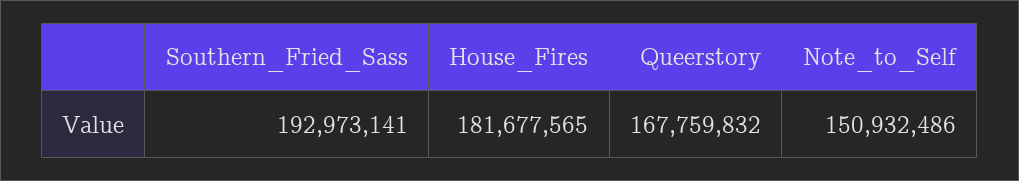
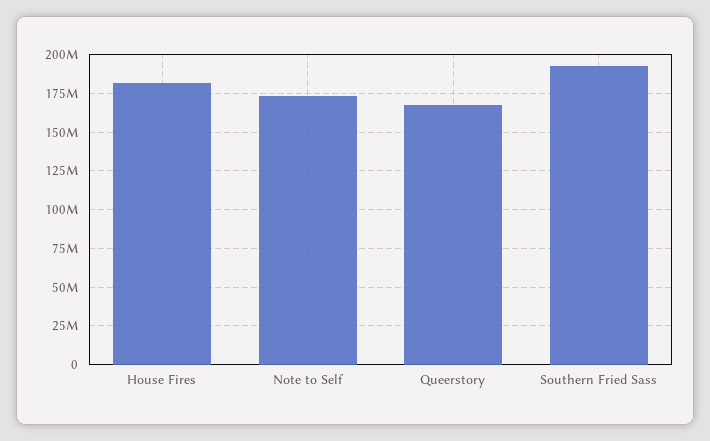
  {
    "Southern_Fried_Sass": 192973141,
    "House_Fires": 181677565,
    "Queerstory": 167759832,
-   "Note_to_Self": 150932486
+   "Note_to_Self": 175000000
  }

